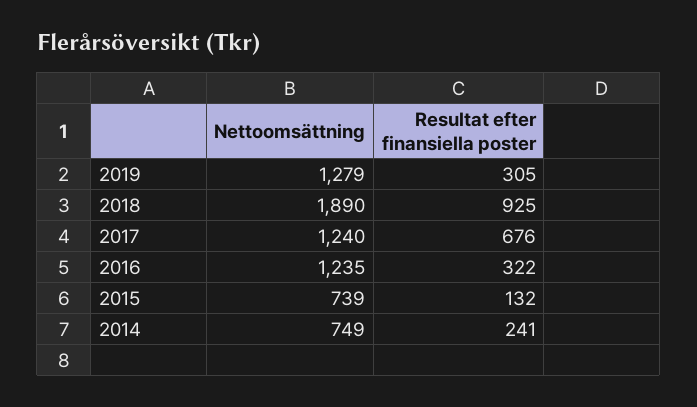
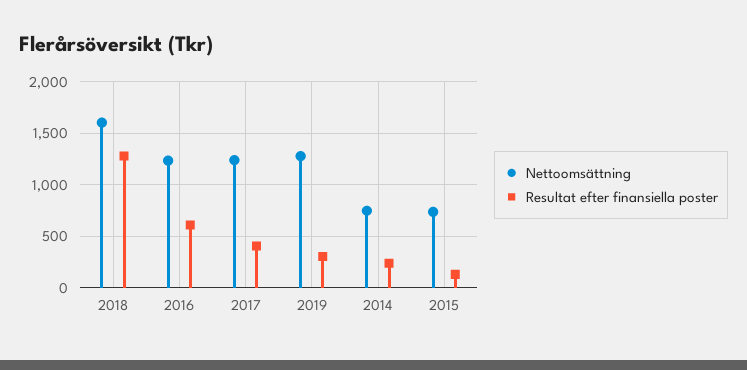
  {
    "Nettoomsättning": {
      "2019": 1279,
-     "2018": 1890,
+     "2018": 1600,
      "2017": 1240,
      "2016": 1235,
      "2015": 739,
      "2014": 749
    },
    "Resultat efter finansiella poster": {
      "2019": 305,
-     "2018": 925,
+     "2018": 1300,
-     "2017": 676,
+     "2017": 400,
-     "2016": 322,
+     "2016": 600,
      "2015": 132,
      "2014": 241
    }
  }

